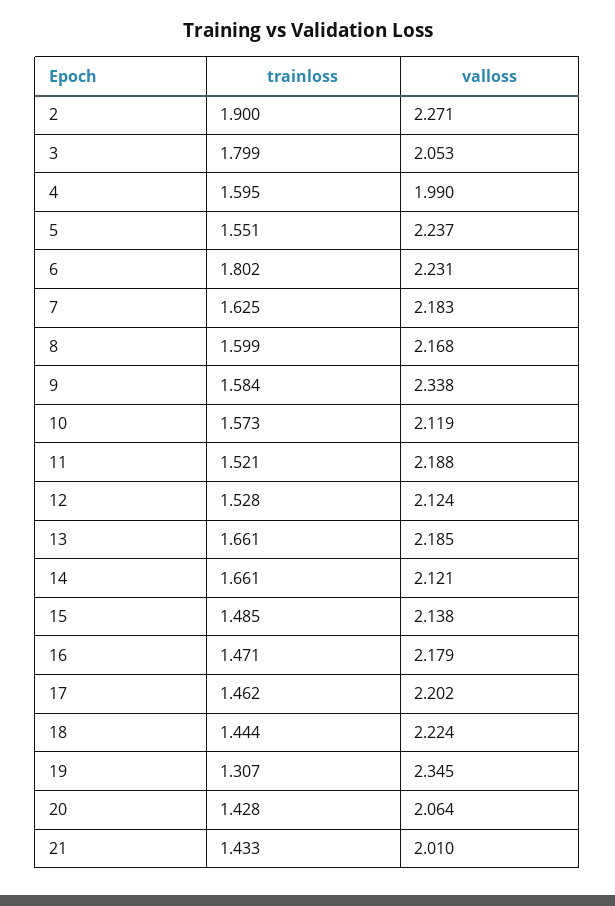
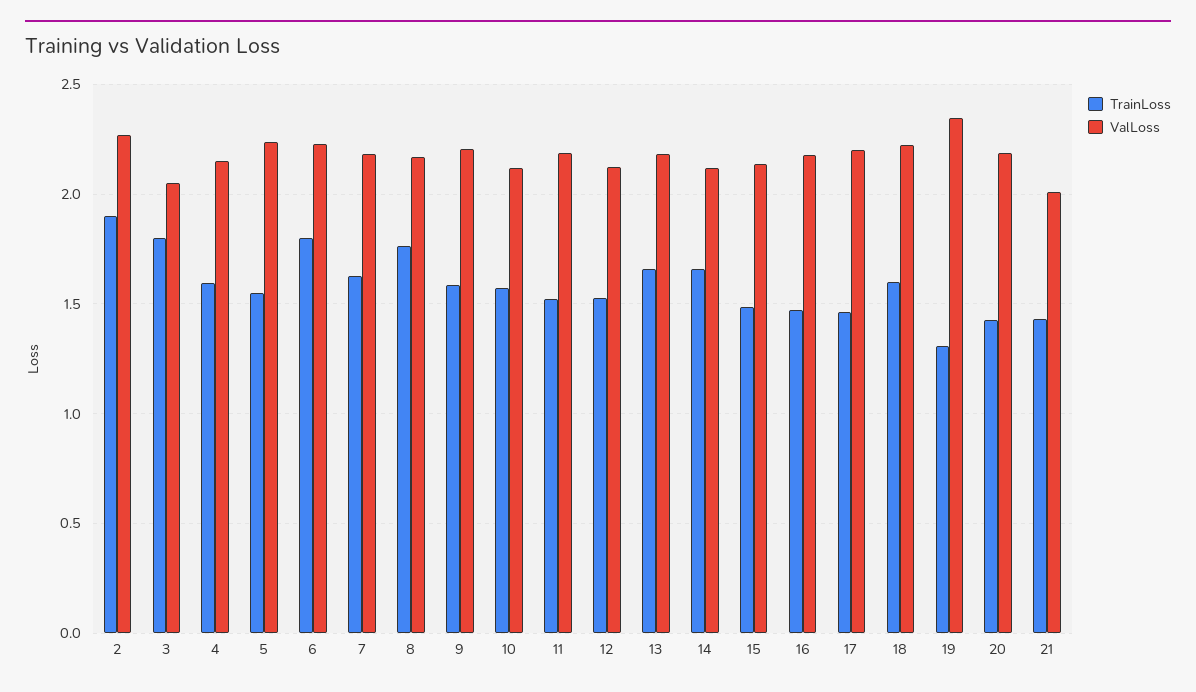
  {
    "trainloss": {
      "2": 1.9,
      "3": 1.799,
      "4": 1.595,
      "5": 1.551,
      "6": 1.802,
      "7": 1.625,
-     "8": 1.599,
+     "8": 1.75,
      "9": 1.584,
      "10": 1.573,
      "11": 1.521,
      "12": 1.528,
      "13": 1.661,
      "14": 1.661,
      "15": 1.485,
      "16": 1.471,
      "17": 1.462,
-     "18": 1.444,
+     "18": 1.6,
      "19": 1.307,
      "20": 1.428,
      "21": 1.433
    },
    "valloss": {
      "2": 2.271,
      "3": 2.053,
-     "4": 1.99,
+     "4": 2.15,
      "5": 2.237,
      "6": 2.231,
      "7": 2.183,
      "8": 2.168,
-     "9": 2.338,
+     "9": 2.2,
      "10": 2.119,
      "11": 2.188,
      "12": 2.124,
      "13": 2.185,
      "14": 2.121,
      "15": 2.138,
      "16": 2.179,
      "17": 2.202,
      "18": 2.224,
      "19": 2.345,
-     "20": 2.064,
+     "20": 2.2,
      "21": 2.01
    }
  }

